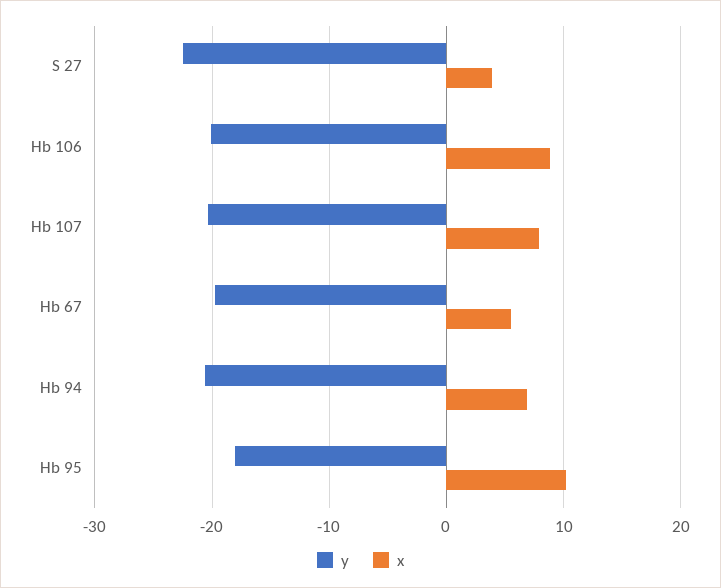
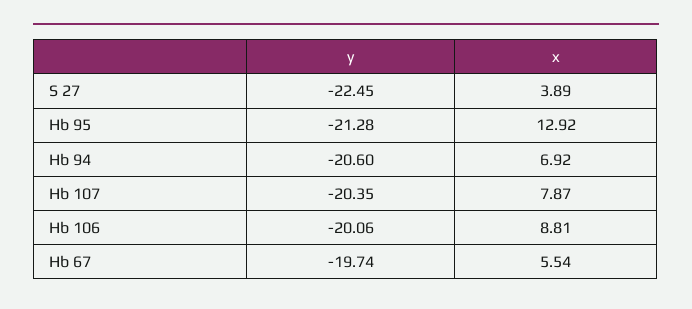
  {
    "y": {
      "S 27": -22.45,
      "Hb 106": -20.06,
      "Hb 107": -20.35,
      "Hb 67": -19.74,
      "Hb 94": -20.6,
-     "Hb 95": -18
+     "Hb 95": -21.28
    },
    "x": {
      "S 27": 3.89,
      "Hb 106": 8.81,
      "Hb 107": 7.87,
      "Hb 67": 5.54,
      "Hb 94": 6.92,
-     "Hb 95": 10
+     "Hb 95": 12.92
    }
  }

